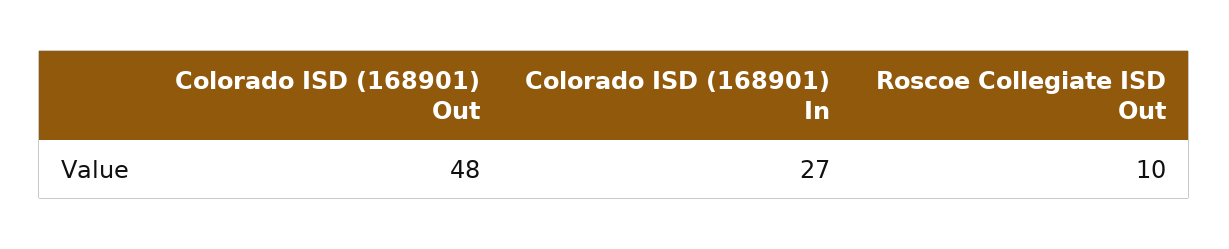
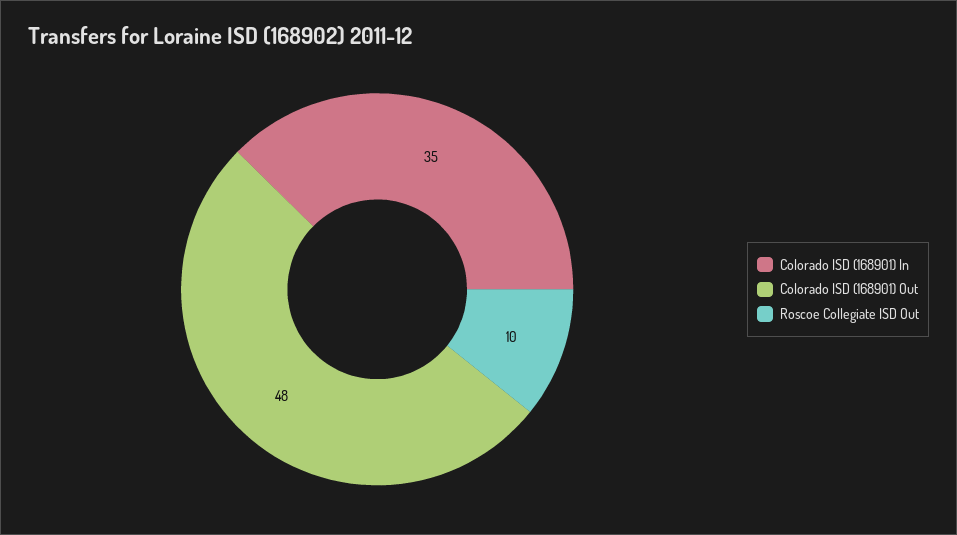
  {
    "Colorado ISD (168901) Out": 48,
-   "Colorado ISD (168901) In": 27,
+   "Colorado ISD (168901) In": 35,
    "Roscoe Collegiate ISD Out": 10
  }

